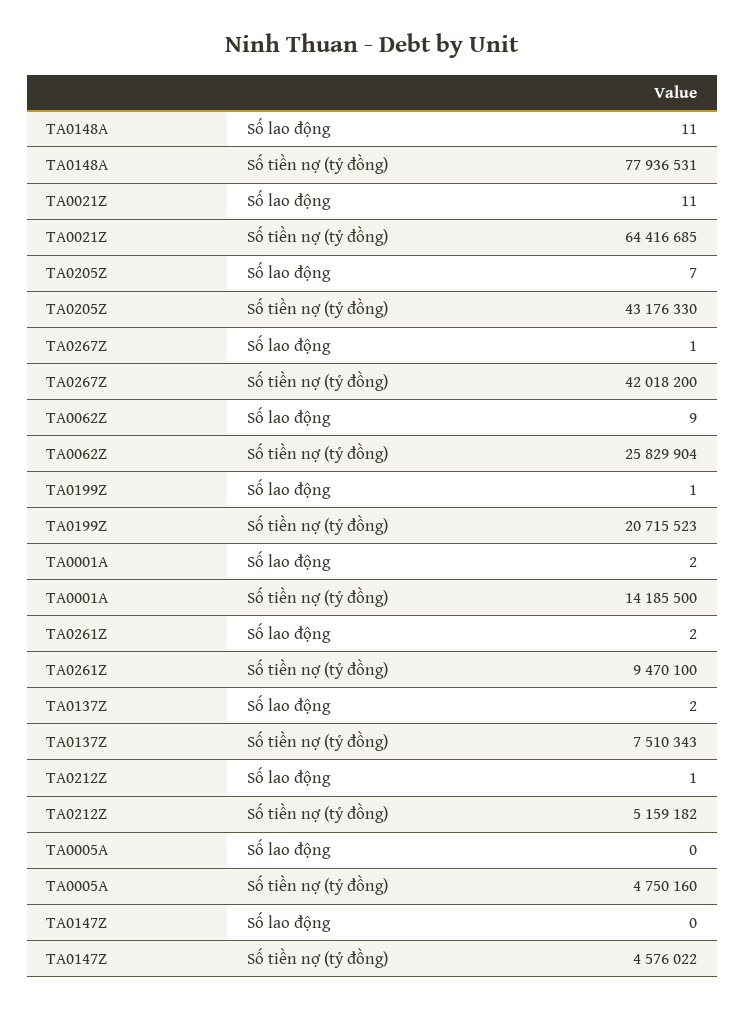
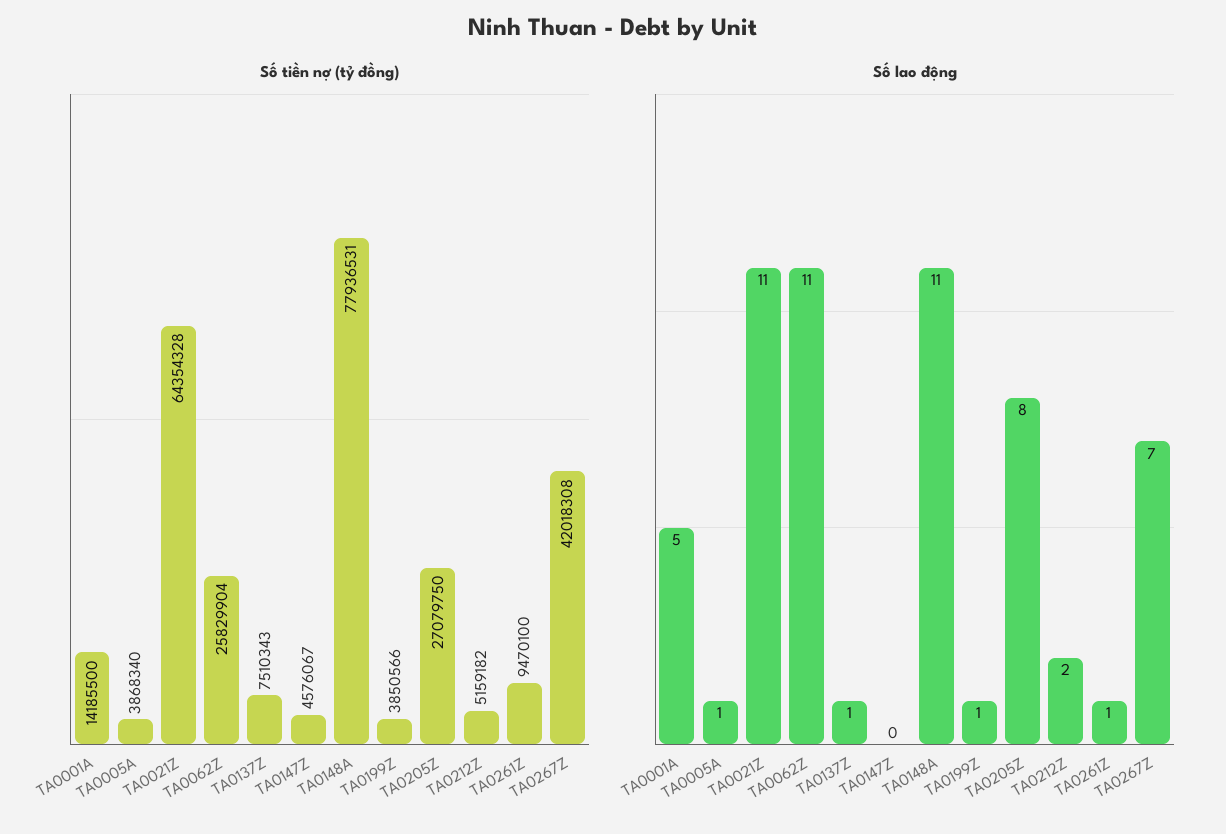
  {
    "Số lao động": {
      "TA0148A": 11,
      "TA0021Z": 11,
-     "TA0205Z": 7,
+     "TA0205Z": 8,
-     "TA0267Z": 1,
+     "TA0267Z": 7,
-     "TA0062Z": 9,
+     "TA0062Z": 11,
      "TA0199Z": 1,
-     "TA0001A": 2,
+     "TA0001A": 5,
-     "TA0261Z": 2,
+     "TA0261Z": 1,
-     "TA0137Z": 2,
+     "TA0137Z": 1,
-     "TA0212Z": 1,
+     "TA0212Z": 2,
-     "TA0005A": 0,
+     "TA0005A": 1,
      "TA0147Z": 0
    },
    "Số tiền nợ (tỷ đồng)": {
      "TA0148A": 77936531,
-     "TA0021Z": 64416685,
+     "TA0021Z": 64354328,
-     "TA0205Z": 43176330,
+     "TA0205Z": 27079750,
-     "TA0267Z": 42018200,
+     "TA0267Z": 42018308,
      "TA0062Z": 25829904,
-     "TA0199Z": 20715523,
+     "TA0199Z": 3850566,
      "TA0001A": 14185500,
      "TA0261Z": 9470100,
      "TA0137Z": 7510343,
      "TA0212Z": 5159182,
-     "TA0005A": 4750160,
+     "TA0005A": 3868340,
-     "TA0147Z": 4576022
+     "TA0147Z": 4576067
    }
  }

